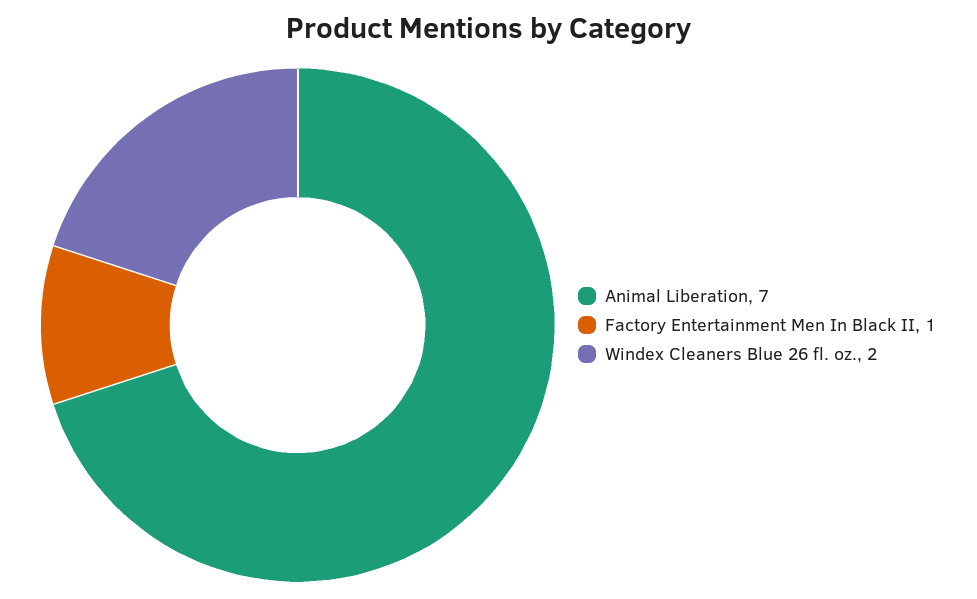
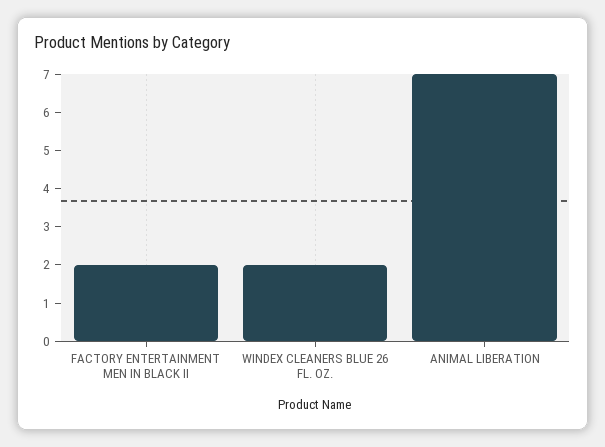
  {
    "Animal Liberation": 7,
-   "Factory Entertainment Men In Black II": 1,
+   "Factory Entertainment Men In Black II": 2,
    "Windex Cleaners Blue 26 fl. oz.": 2
  }

